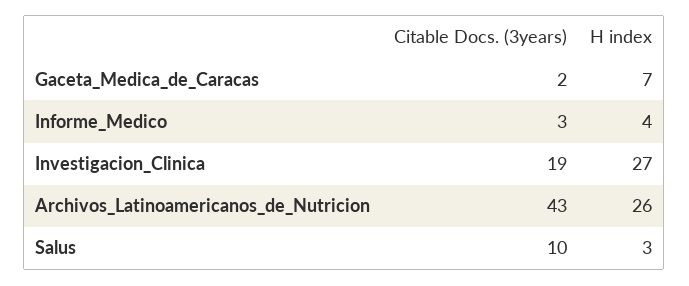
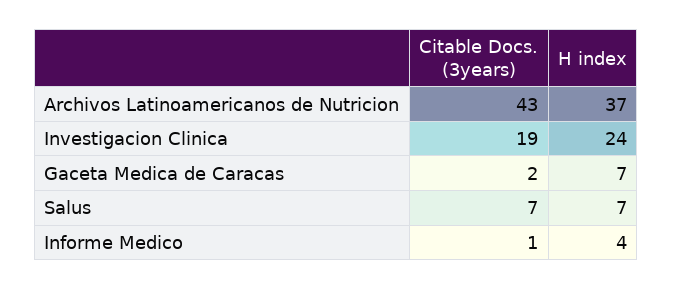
  {
    "Citable Docs. (3years)": {
      "Gaceta_Medica_de_Caracas": 2,
-     "Informe_Medico": 3,
+     "Informe_Medico": 1,
      "Investigacion_Clinica": 19,
      "Archivos_Latinoamericanos_de_Nutricion": 43,
-     "Salus": 10
+     "Salus": 7
    },
    "H index": {
      "Gaceta_Medica_de_Caracas": 7,
      "Informe_Medico": 4,
-     "Investigacion_Clinica": 27,
+     "Investigacion_Clinica": 24,
-     "Archivos_Latinoamericanos_de_Nutricion": 26,
+     "Archivos_Latinoamericanos_de_Nutricion": 37,
-     "Salus": 3
+     "Salus": 7
    }
  }

